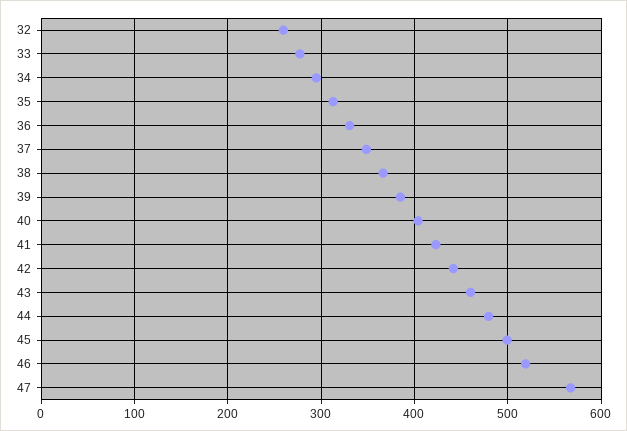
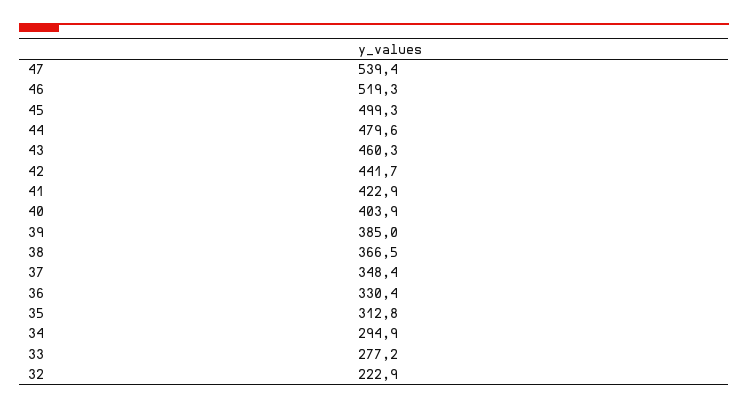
  {
-   "32": 260,
+   "32": 222.9,
    "33": 277.2,
    "34": 294.9,
    "35": 312.8,
    "36": 330.4,
    "37": 348.4,
    "38": 366.5,
    "39": 385,
    "40": 403.9,
    "41": 422.9,
    "42": 441.7,
    "43": 460.3,
    "44": 479.6,
    "45": 499.3,
    "46": 519.3,
-   "47": 570
+   "47": 539.4
  }

